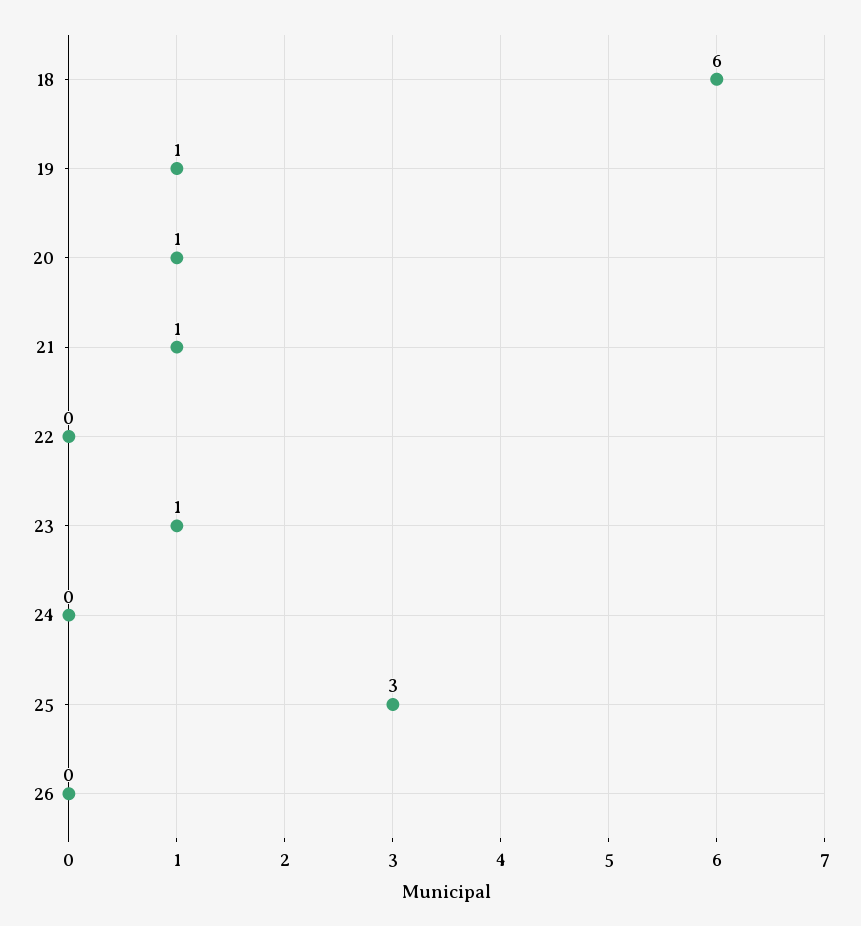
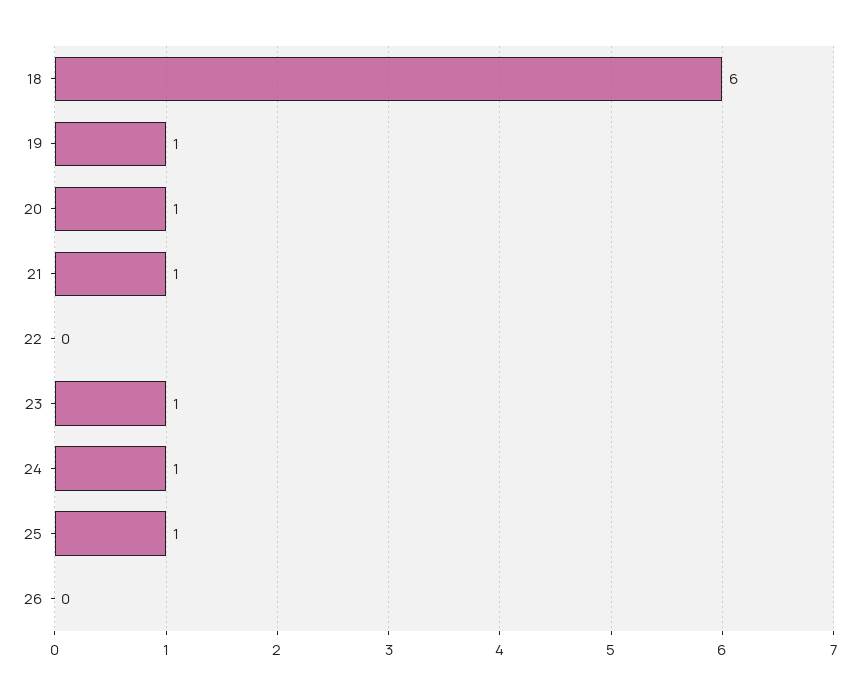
  {
    "18": 6,
    "19": 1,
    "20": 1,
    "21": 1,
    "22": 0,
    "23": 1,
-   "24": 0,
+   "24": 1,
-   "25": 3,
+   "25": 1,
    "26": 0
  }

